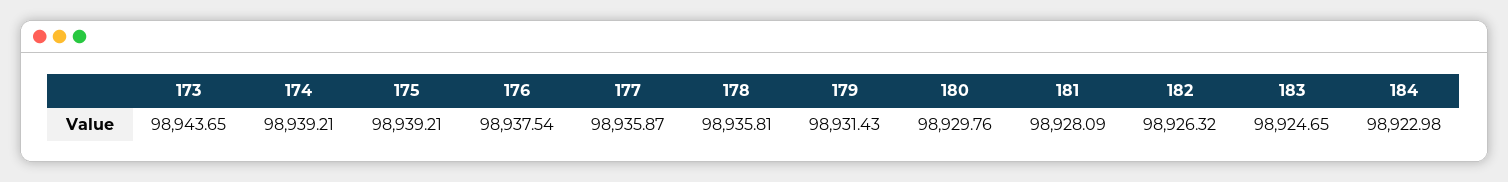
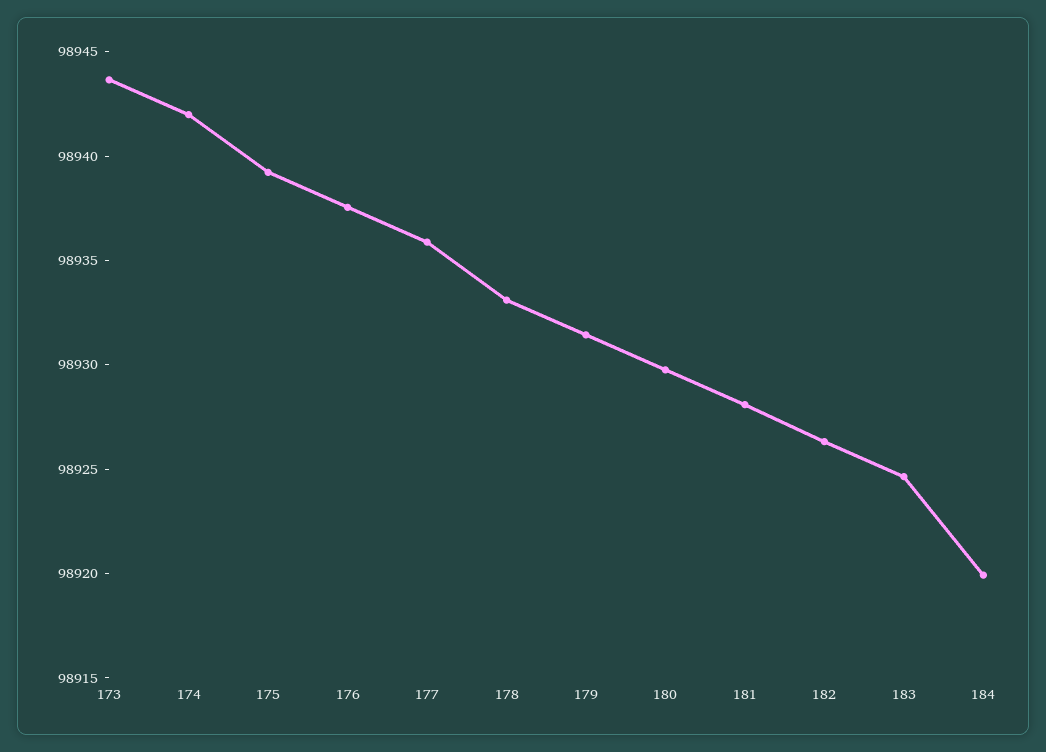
  {
    "173": 98943.65,
-   "174": 98939.21,
+   "174": 98942,
    "175": 98939.21,
    "176": 98937.54,
    "177": 98935.87,
-   "178": 98935.81,
+   "178": 98933,
    "179": 98931.43,
    "180": 98929.76,
    "181": 98928.09,
    "182": 98926.32,
    "183": 98924.65,
-   "184": 98922.98
+   "184": 98920
  }

